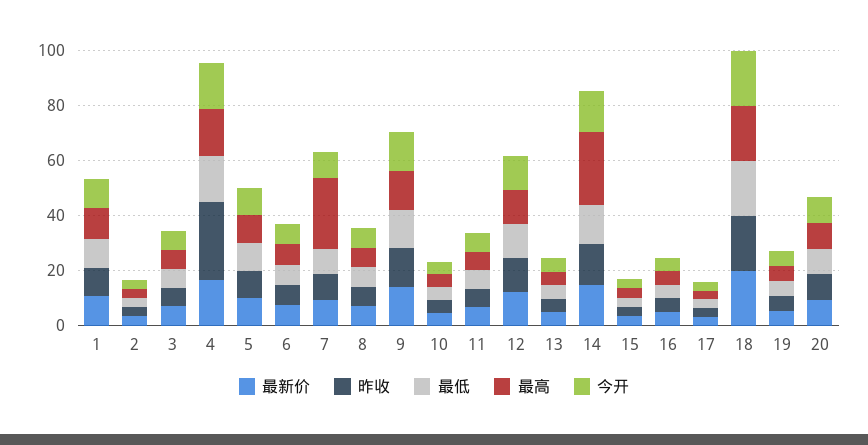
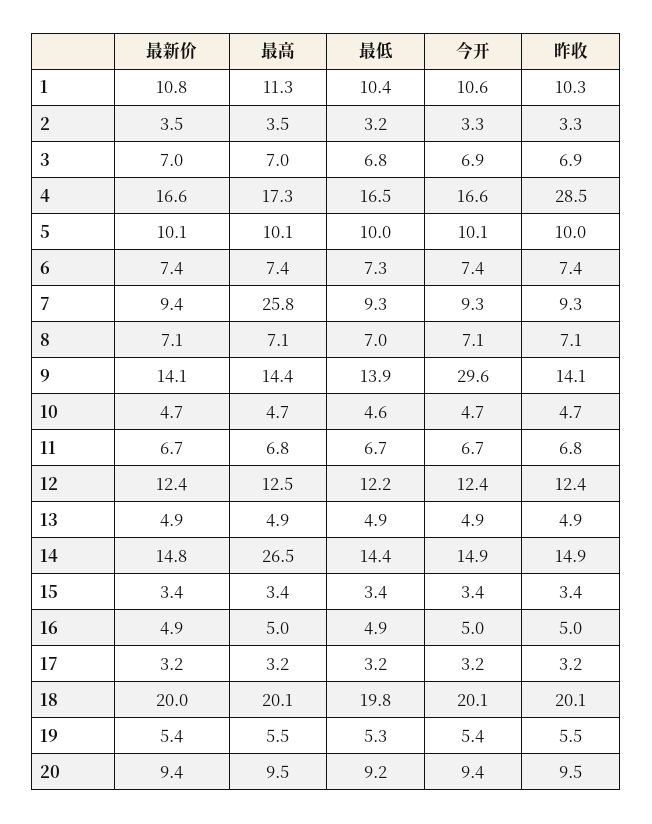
  {
    "最新价": {
      "1": 10.8,
      "2": 3.5,
      "3": 7,
      "4": 16.6,
      "5": 10.1,
      "6": 7.4,
      "7": 9.4,
      "8": 7.1,
      "9": 14.1,
      "10": 4.7,
      "11": 6.7,
      "12": 12.4,
      "13": 4.9,
      "14": 14.8,
      "15": 3.4,
      "16": 4.9,
      "17": 3.2,
      "18": 20,
      "19": 5.4,
      "20": 9.4
    },
    "昨收": {
      "1": 10.3,
      "2": 3.3,
      "3": 6.9,
      "4": 28.5,
      "5": 10,
      "6": 7.4,
      "7": 9.3,
      "8": 7.1,
      "9": 14.1,
      "10": 4.7,
      "11": 6.8,
      "12": 12.4,
      "13": 4.9,
      "14": 14.9,
      "15": 3.4,
      "16": 5,
      "17": 3.2,
      "18": 20.1,
      "19": 5.5,
      "20": 9.5
    },
    "最低": {
      "1": 10.4,
      "2": 3.2,
      "3": 6.8,
      "4": 16.5,
      "5": 10,
      "6": 7.3,
      "7": 9.3,
      "8": 7,
      "9": 13.9,
      "10": 4.6,
      "11": 6.7,
      "12": 12.2,
      "13": 4.9,
      "14": 14.4,
      "15": 3.4,
      "16": 4.9,
      "17": 3.2,
      "18": 19.8,
      "19": 5.3,
      "20": 9.2
    },
    "最高": {
      "1": 11.3,
      "2": 3.5,
      "3": 7,
      "4": 17.3,
      "5": 10.1,
      "6": 7.4,
      "7": 25.8,
      "8": 7.1,
      "9": 14.4,
      "10": 4.7,
      "11": 6.8,
      "12": 12.5,
      "13": 4.9,
      "14": 26.5,
      "15": 3.4,
      "16": 5,
      "17": 3.2,
      "18": 20.1,
      "19": 5.5,
      "20": 9.5
    },
    "今开": {
      "1": 10.6,
      "2": 3.3,
      "3": 6.9,
      "4": 16.6,
      "5": 10.1,
      "6": 7.4,
      "7": 9.3,
      "8": 7.1,
-     "9": 15,
+     "9": 29.6,
      "10": 4.7,
      "11": 6.7,
      "12": 12.4,
      "13": 4.9,
      "14": 14.9,
      "15": 3.4,
      "16": 5,
      "17": 3.2,
      "18": 20.1,
      "19": 5.4,
      "20": 9.4
    }
  }

